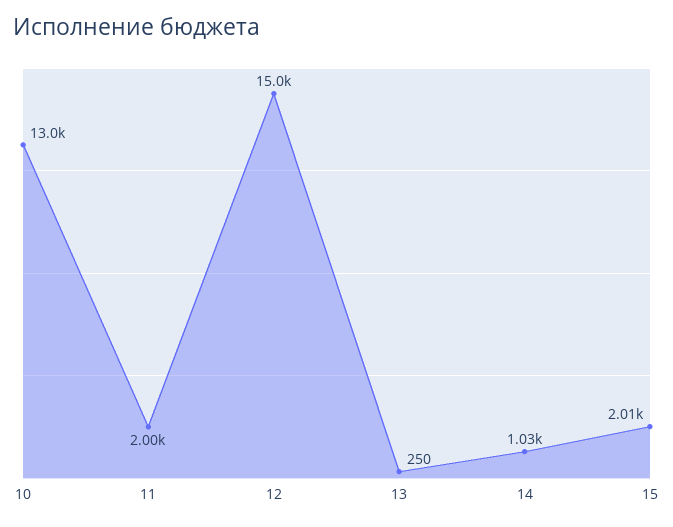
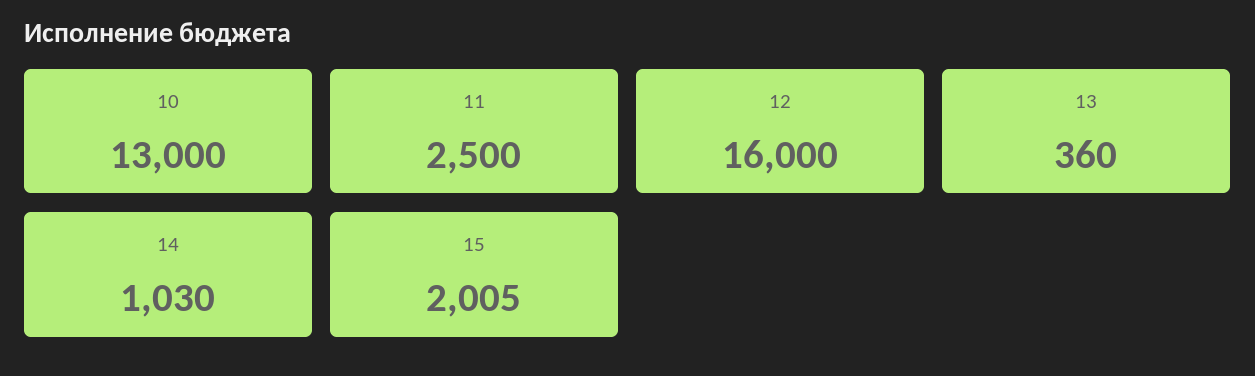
  {
    "10": 13000,
-   "11": 2000,
+   "11": 2500,
-   "12": 15000,
+   "12": 16000,
-   "13": 250,
+   "13": 360,
    "14": 1030,
    "15": 2005
  }

